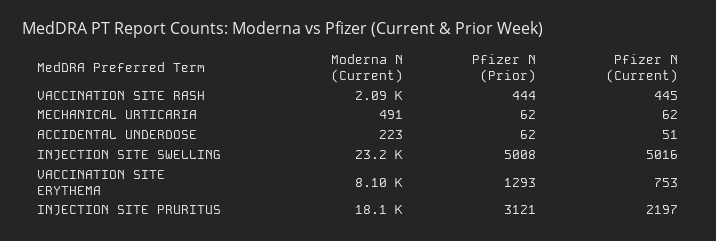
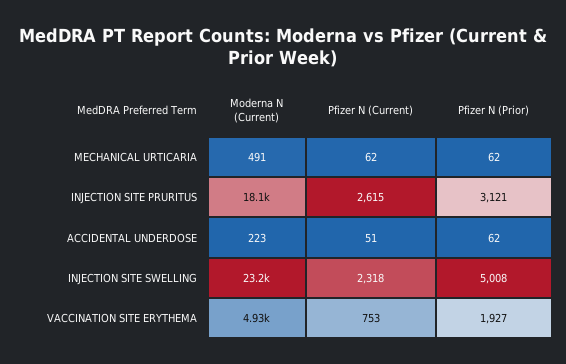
  {
    "Moderna N (Current)": {
-     "VACCINATION SITE RASH": 2090,
      "MECHANICAL URTICARIA": 491,
      "ACCIDENTAL UNDERDOSE": 223,
      "INJECTION SITE SWELLING": 23200,
-     "VACCINATION SITE ERYTHEMA": 8100,
+     "VACCINATION SITE ERYTHEMA": 4930,
      "INJECTION SITE PRURITUS": 18100
    },
    "Pfizer N (Prior)": {
-     "VACCINATION SITE RASH": 444,
      "MECHANICAL URTICARIA": 62,
      "ACCIDENTAL UNDERDOSE": 62,
      "INJECTION SITE SWELLING": 5008,
-     "VACCINATION SITE ERYTHEMA": 1293,
+     "VACCINATION SITE ERYTHEMA": 1927,
      "INJECTION SITE PRURITUS": 3121
    },
    "Pfizer N (Current)": {
-     "VACCINATION SITE RASH": 445,
      "MECHANICAL URTICARIA": 62,
      "ACCIDENTAL UNDERDOSE": 51,
-     "INJECTION SITE SWELLING": 5016,
+     "INJECTION SITE SWELLING": 2318,
      "VACCINATION SITE ERYTHEMA": 753,
-     "INJECTION SITE PRURITUS": 2197
+     "INJECTION SITE PRURITUS": 2615
    }
  }

